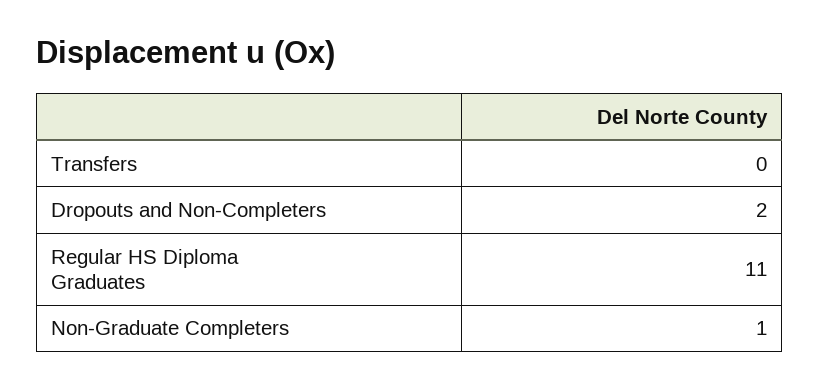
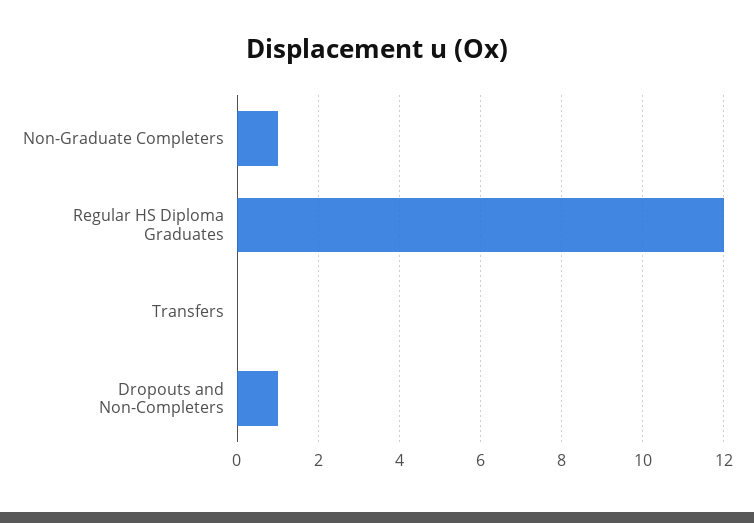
  {
    "Transfers": 0,
-   "Dropouts and Non-Completers": 2,
+   "Dropouts and Non-Completers": 1,
-   "Regular HS Diploma Graduates": 11,
+   "Regular HS Diploma Graduates": 12,
    "Non-Graduate Completers": 1
  }

